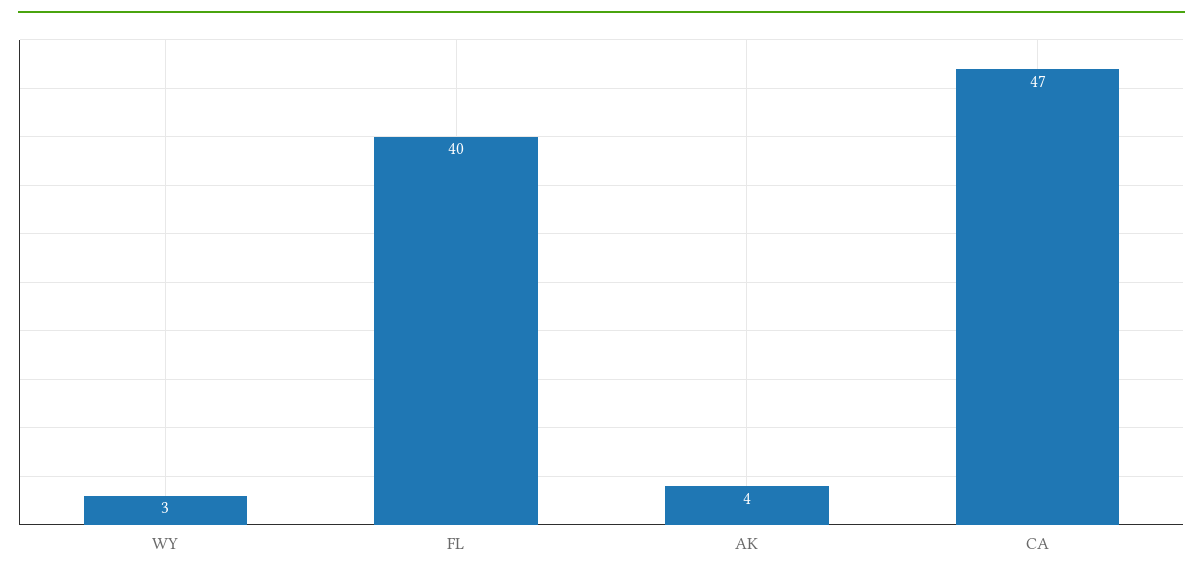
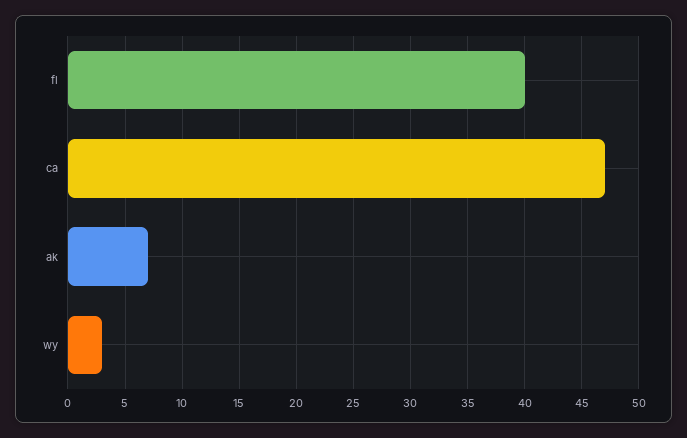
  {
    "WY": 3,
    "FL": 40,
-   "AK": 4,
+   "AK": 7,
    "CA": 47
  }

